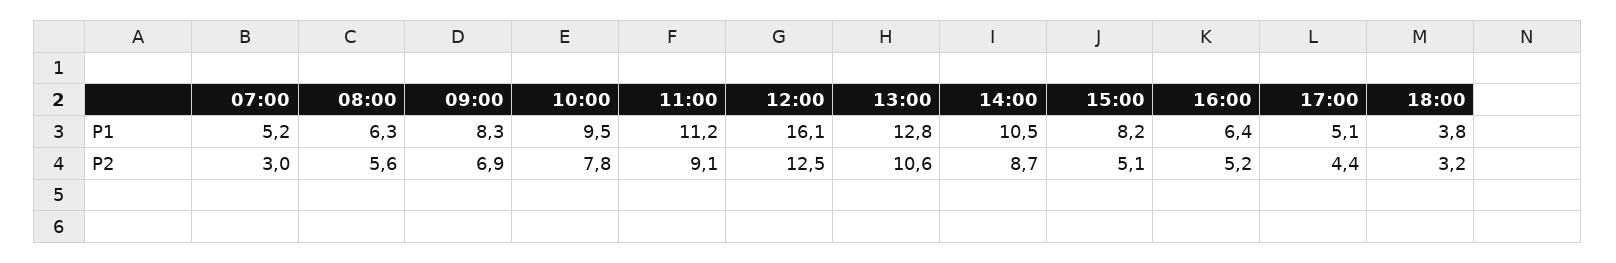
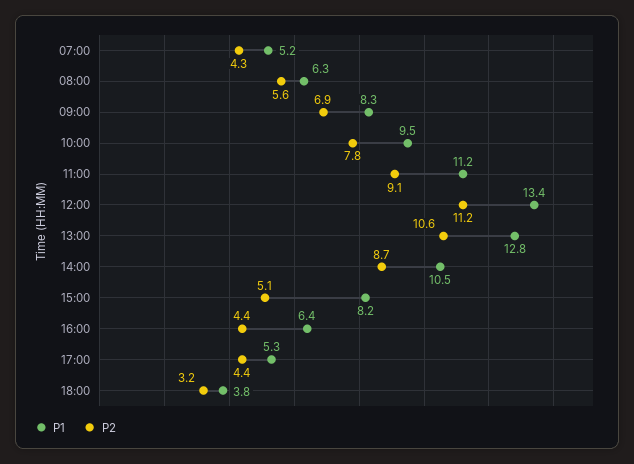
  {
    "P1": {
      "07:00": 5.2,
      "08:00": 6.3,
      "09:00": 8.3,
      "10:00": 9.5,
      "11:00": 11.2,
-     "12:00": 16.1,
+     "12:00": 13.4,
      "13:00": 12.8,
      "14:00": 10.5,
      "15:00": 8.2,
      "16:00": 6.4,
-     "17:00": 5.1,
+     "17:00": 5.3,
      "18:00": 3.8
    },
    "P2": {
-     "07:00": 3,
+     "07:00": 4.3,
      "08:00": 5.6,
      "09:00": 6.9,
      "10:00": 7.8,
      "11:00": 9.1,
-     "12:00": 12.5,
+     "12:00": 11.2,
      "13:00": 10.6,
      "14:00": 8.7,
      "15:00": 5.1,
-     "16:00": 5.2,
+     "16:00": 4.4,
      "17:00": 4.4,
      "18:00": 3.2
    }
  }

